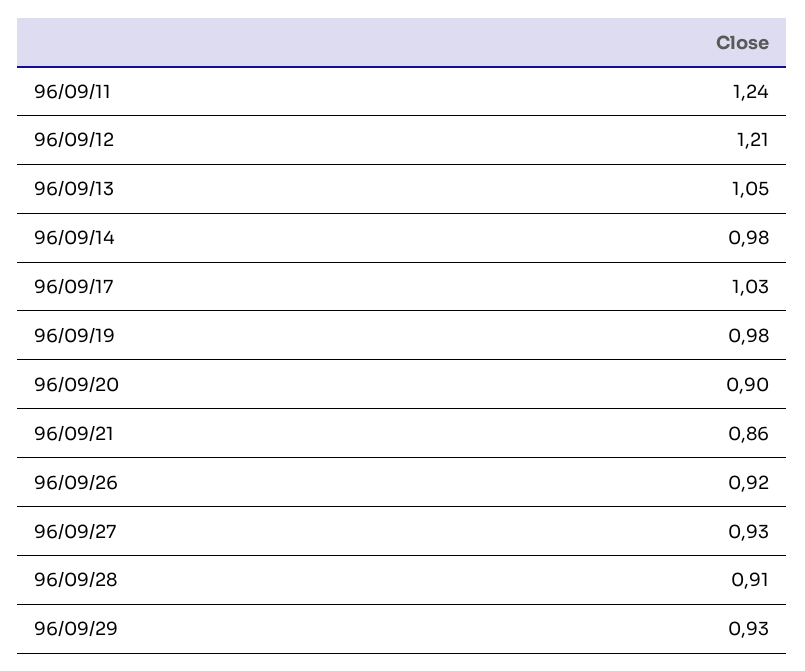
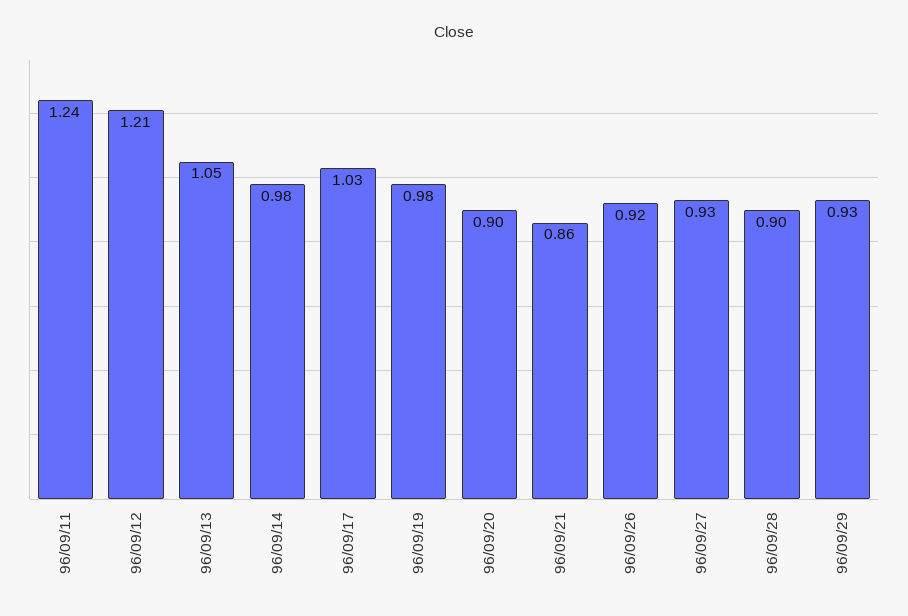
  {
    "96/09/11": 1.24,
    "96/09/12": 1.21,
    "96/09/13": 1.05,
    "96/09/14": 0.98,
    "96/09/17": 1.03,
    "96/09/19": 0.98,
    "96/09/20": 0.9,
    "96/09/21": 0.86,
    "96/09/26": 0.92,
    "96/09/27": 0.93,
-   "96/09/28": 0.91,
+   "96/09/28": 0.9,
    "96/09/29": 0.93
  }

